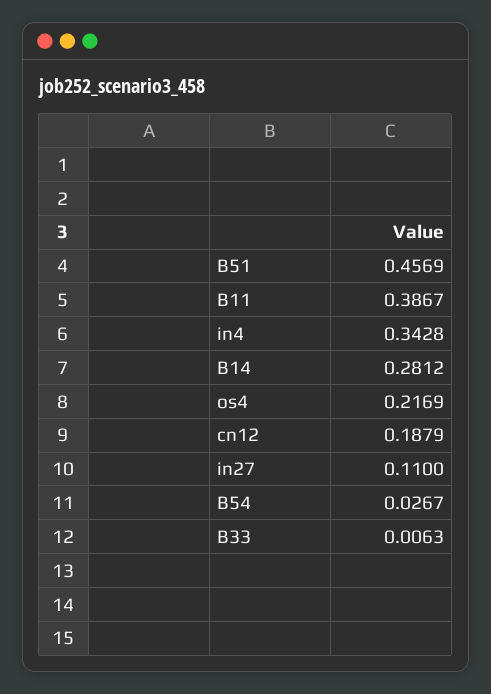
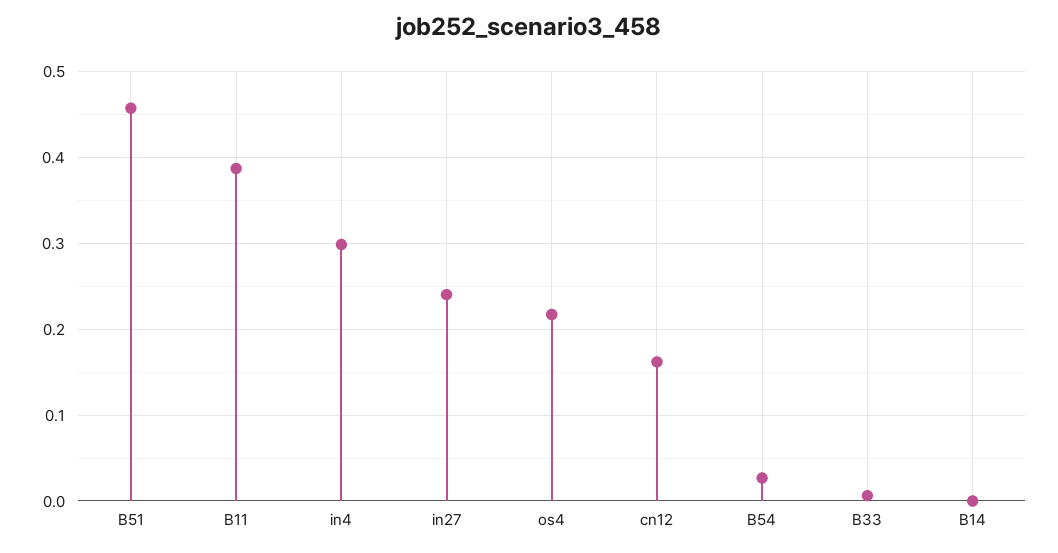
  {
    "B51": 0.4569,
    "B11": 0.3867,
-   "in4": 0.3428,
+   "in4": 0.3,
-   "B14": 0.2812,
+   "B14": 0,
    "os4": 0.2169,
-   "cn12": 0.1879,
+   "cn12": 0.16,
-   "in27": 0.11,
+   "in27": 0.24,
    "B54": 0.0267,
    "B33": 0.0063
  }

